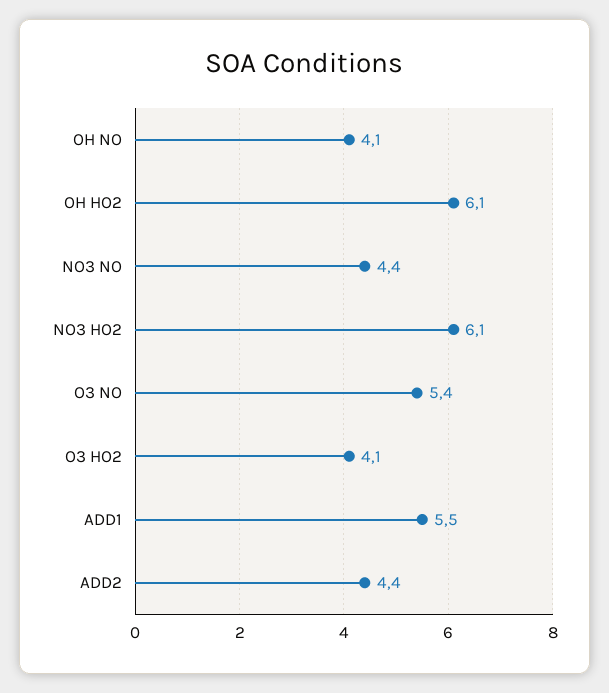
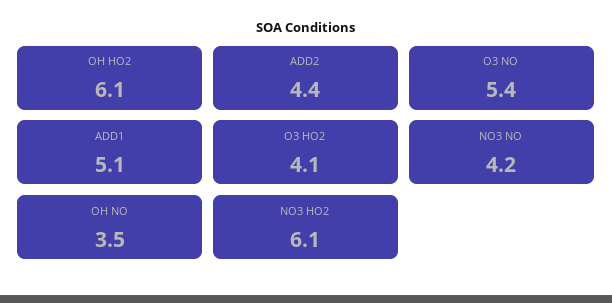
  {
-   "OH NO": 4.1,
+   "OH NO": 3.5,
    "OH HO2": 6.1,
-   "NO3 NO": 4.4,
+   "NO3 NO": 4.2,
    "NO3 HO2": 6.1,
    "O3 NO": 5.4,
    "O3 HO2": 4.1,
-   "ADD1": 5.5,
+   "ADD1": 5.1,
    "ADD2": 4.4
  }

